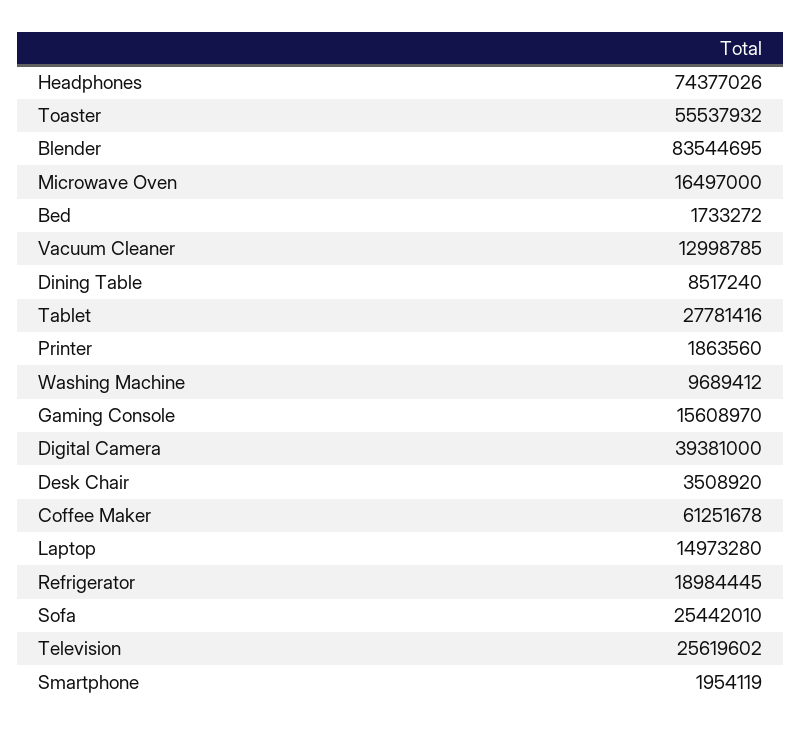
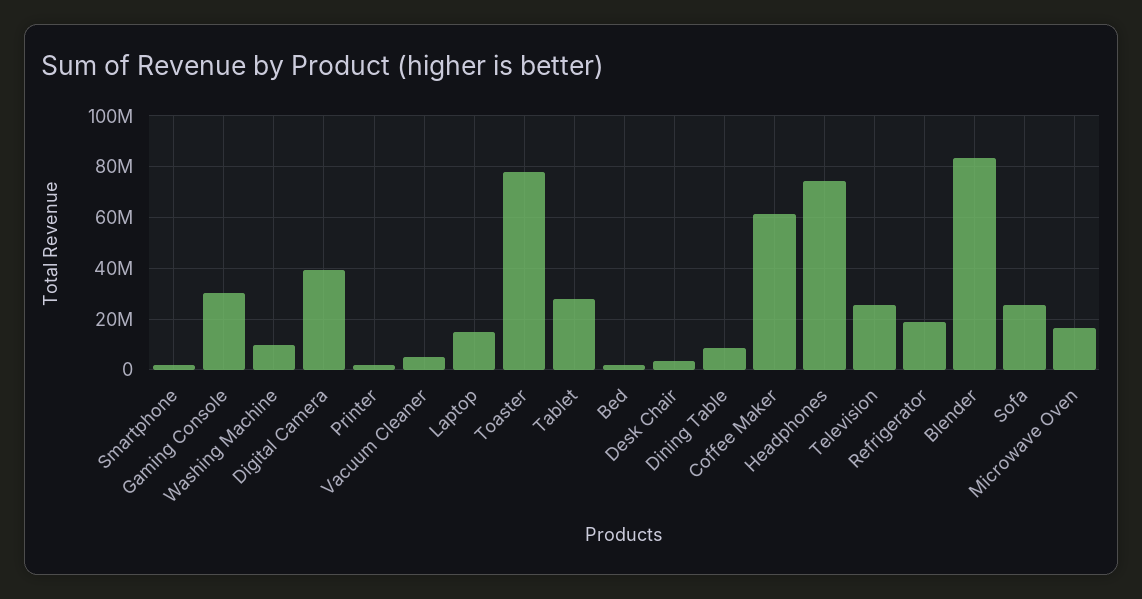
  {
    "Headphones": 74377026,
-   "Toaster": 55537932,
+   "Toaster": 77500000,
    "Blender": 83544695,
    "Microwave Oven": 16497000,
    "Bed": 1733272,
-   "Vacuum Cleaner": 12998785,
+   "Vacuum Cleaner": 5000000,
    "Dining Table": 8517240,
    "Tablet": 27781416,
    "Printer": 1863560,
    "Washing Machine": 9689412,
-   "Gaming Console": 15608970,
+   "Gaming Console": 30000000,
    "Digital Camera": 39381000,
    "Desk Chair": 3508920,
    "Coffee Maker": 61251678,
    "Laptop": 14973280,
    "Refrigerator": 18984445,
    "Sofa": 25442010,
    "Television": 25619602,
    "Smartphone": 1954119
  }

